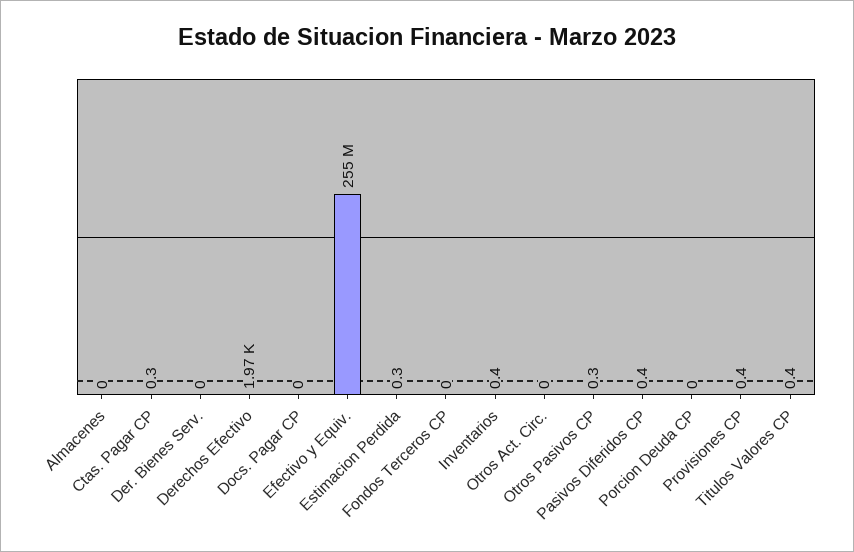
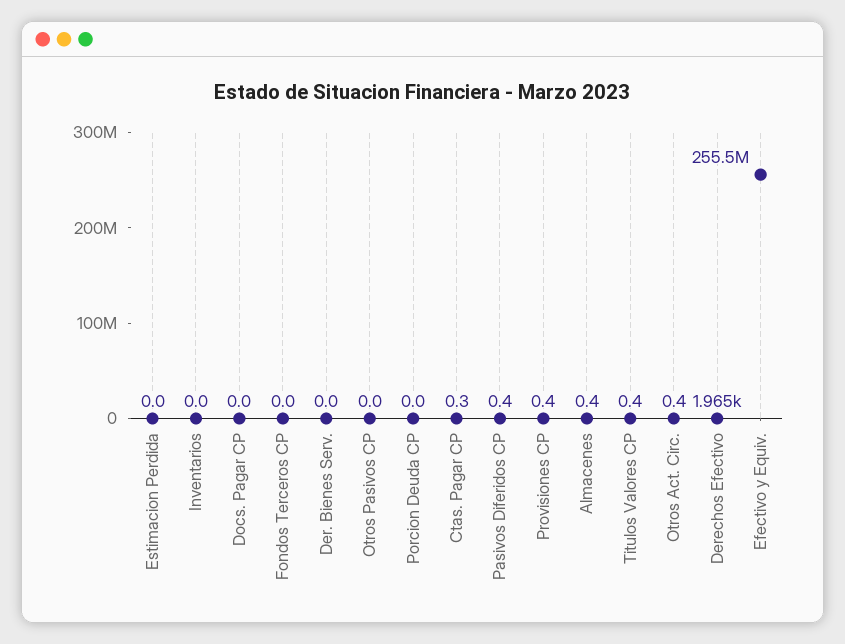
  {
-   "Almacenes": 0,
+   "Almacenes": 0.4,
    "Ctas. Pagar CP": 0.3,
    "Der. Bienes Serv.": 0,
    "Derechos Efectivo": 1965,
    "Docs. Pagar CP": 0,
    "Efectivo y Equiv.": 255500000,
-   "Estimacion Perdida": 0.3,
+   "Estimacion Perdida": 0,
    "Fondos Terceros CP": 0,
-   "Inventarios": 0.4,
+   "Inventarios": 0,
-   "Otros Act. Circ.": 0,
+   "Otros Act. Circ.": 0.4,
-   "Otros Pasivos CP": 0.3,
+   "Otros Pasivos CP": 0,
    "Pasivos Diferidos CP": 0.4,
    "Porcion Deuda CP": 0,
    "Provisiones CP": 0.4,
    "Titulos Valores CP": 0.4
  }

